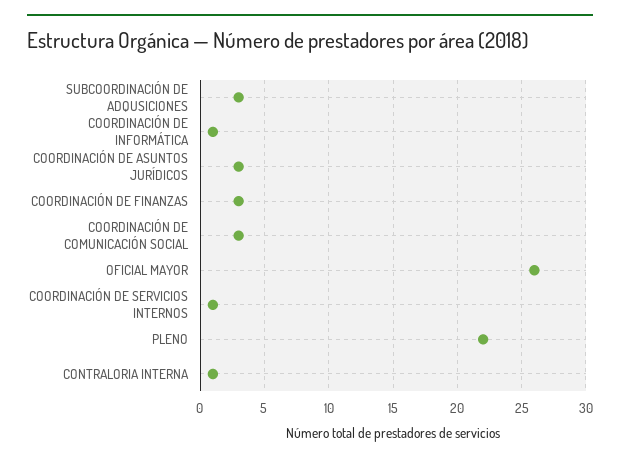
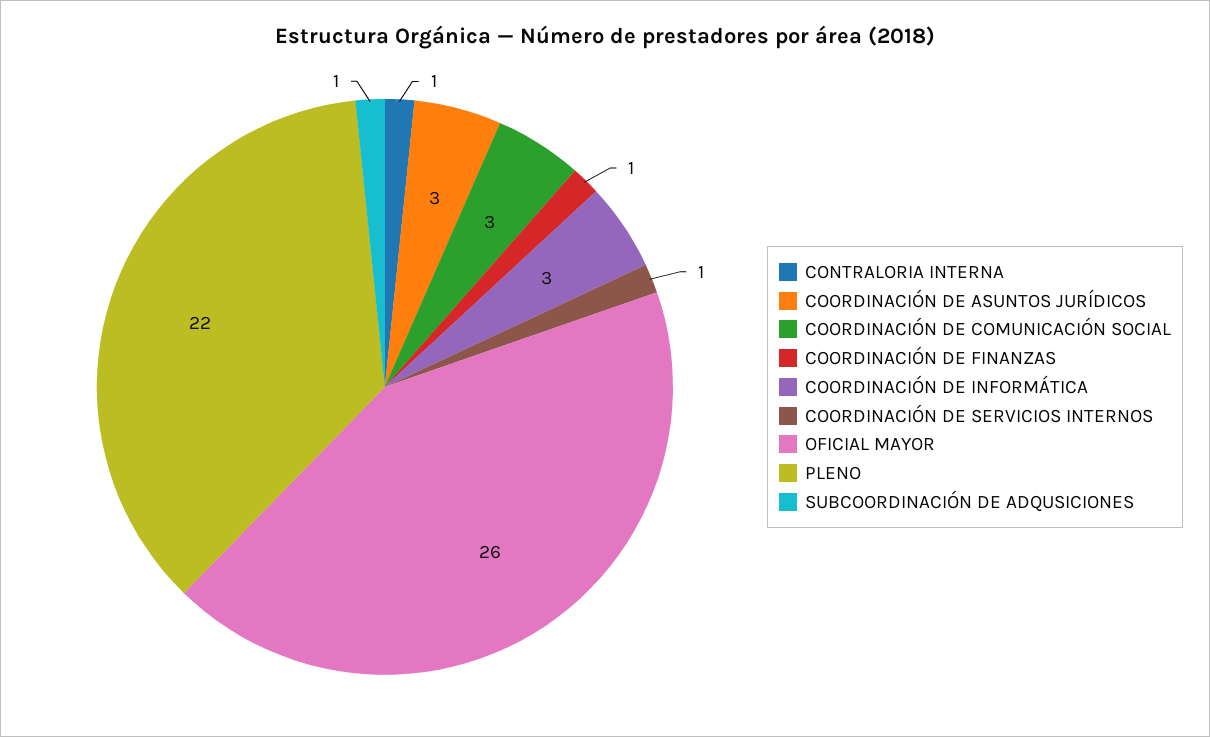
  {
-   "SUBCOORDINACIÓN DE ADQUSICIONES": 3,
+   "SUBCOORDINACIÓN DE ADQUSICIONES": 1,
-   "COORDINACIÓN DE INFORMÁTICA": 1,
+   "COORDINACIÓN DE INFORMÁTICA": 3,
    "COORDINACIÓN DE ASUNTOS JURÍDICOS": 3,
-   "COORDINACIÓN DE FINANZAS": 3,
+   "COORDINACIÓN DE FINANZAS": 1,
    "COORDINACIÓN DE COMUNICACIÓN SOCIAL": 3,
    "OFICIAL MAYOR": 26,
    "COORDINACIÓN DE SERVICIOS INTERNOS": 1,
    "PLENO": 22,
    "CONTRALORIA INTERNA": 1
  }

